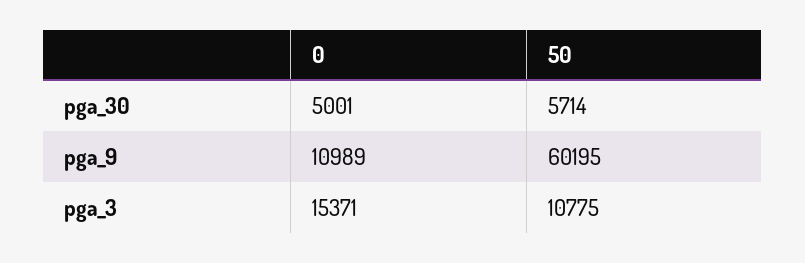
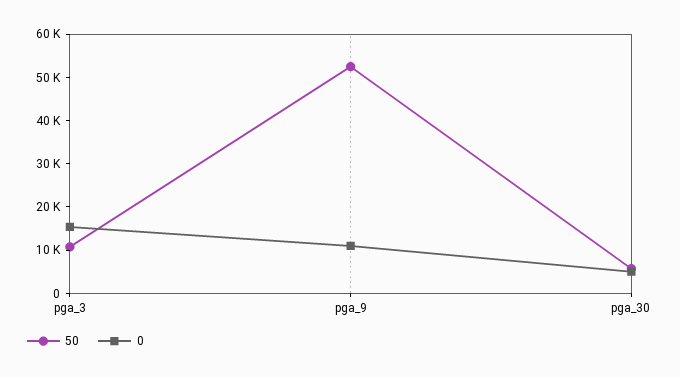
  {
    "0": {
      "pga_30": 5001,
      "pga_9": 10989,
      "pga_3": 15371
    },
    "50": {
      "pga_30": 5714,
-     "pga_9": 60195,
+     "pga_9": 52000,
      "pga_3": 10775
    }
  }

